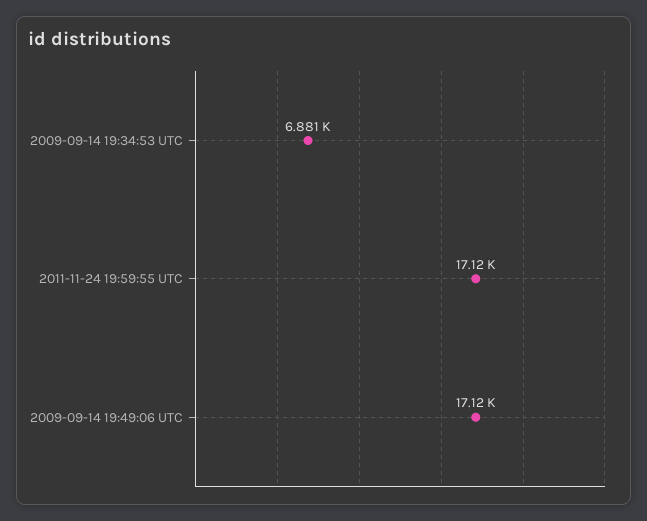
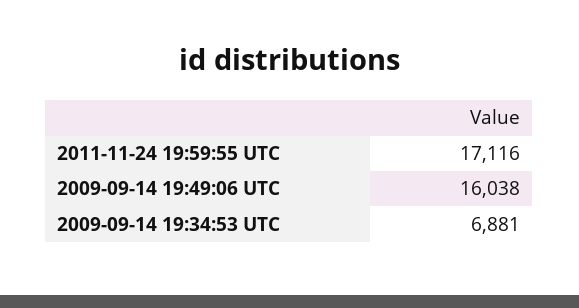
  {
    "2009-09-14 19:34:53 UTC": 6881,
    "2011-11-24 19:59:55 UTC": 17116,
-   "2009-09-14 19:49:06 UTC": 17120
+   "2009-09-14 19:49:06 UTC": 16038
  }

